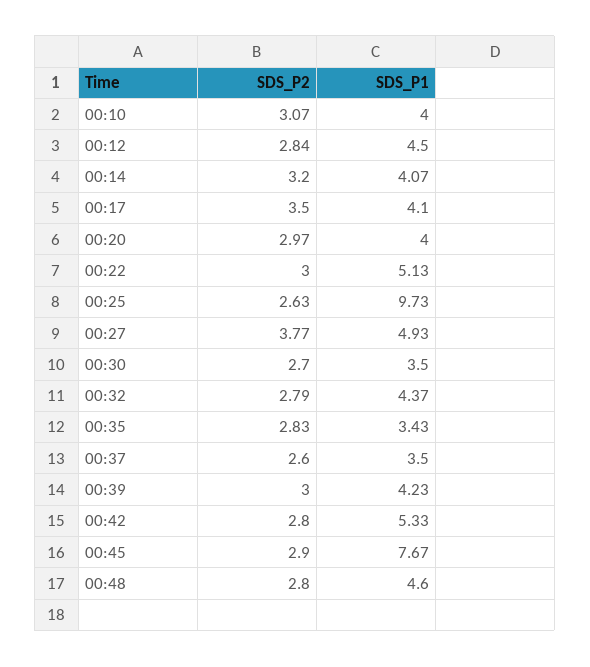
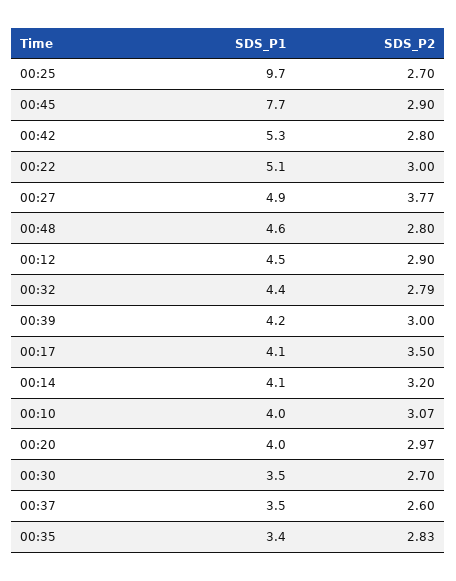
  {
    "SDS_P2": {
      "00:10": 3.07,
-     "00:12": 2.84,
+     "00:12": 2.9,
      "00:14": 3.2,
      "00:17": 3.5,
      "00:20": 2.97,
      "00:22": 3,
-     "00:25": 2.63,
+     "00:25": 2.7,
      "00:27": 3.77,
      "00:30": 2.7,
      "00:32": 2.79,
      "00:35": 2.83,
      "00:37": 2.6,
      "00:39": 3,
      "00:42": 2.8,
      "00:45": 2.9,
      "00:48": 2.8
    },
    "SDS_P1": {
      "00:10": 4,
      "00:12": 4.5,
      "00:14": 4.07,
      "00:17": 4.1,
      "00:20": 4,
      "00:22": 5.13,
      "00:25": 9.73,
      "00:27": 4.93,
      "00:30": 3.5,
      "00:32": 4.37,
      "00:35": 3.43,
      "00:37": 3.5,
      "00:39": 4.23,
      "00:42": 5.33,
      "00:45": 7.67,
      "00:48": 4.6
    }
  }

